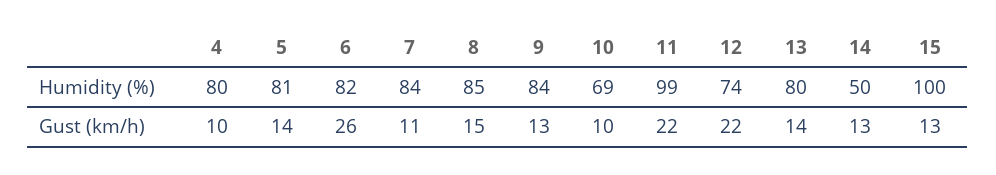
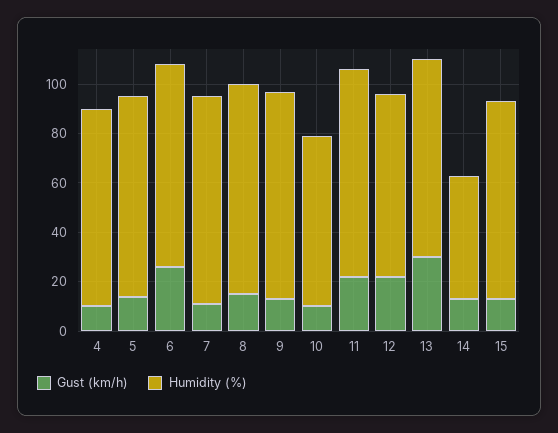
  {
    "Humidity (%)": {
      "4": 80,
      "5": 81,
      "6": 82,
      "7": 84,
      "8": 85,
      "9": 84,
      "10": 69,
-     "11": 99,
+     "11": 85,
      "12": 74,
      "13": 80,
      "14": 50,
-     "15": 100
+     "15": 80
    },
    "Gust (km/h)": {
      "4": 10,
      "5": 14,
      "6": 26,
      "7": 11,
      "8": 15,
      "9": 13,
      "10": 10,
      "11": 22,
      "12": 22,
-     "13": 14,
+     "13": 30,
      "14": 13,
      "15": 13
    }
  }

